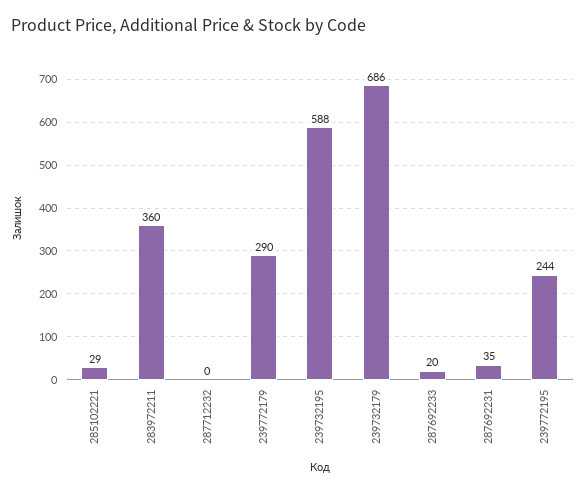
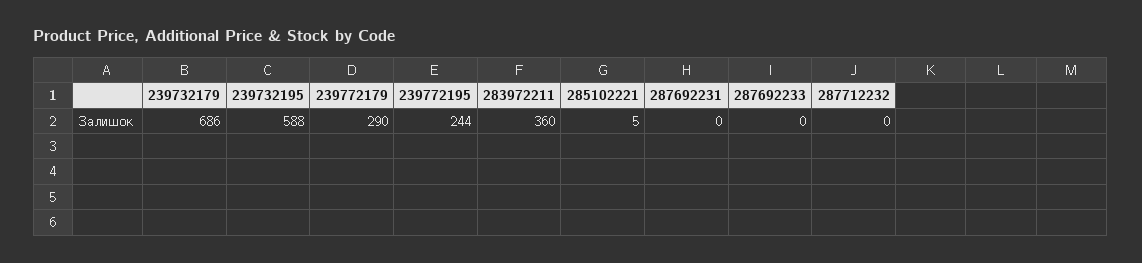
  {
-   "285102221": 29,
+   "285102221": 5,
    "283972211": 360,
    "287712232": 0,
    "239772179": 290,
    "239732195": 588,
    "239732179": 686,
-   "287692233": 20,
+   "287692233": 0,
-   "287692231": 35,
+   "287692231": 0,
    "239772195": 244
  }

